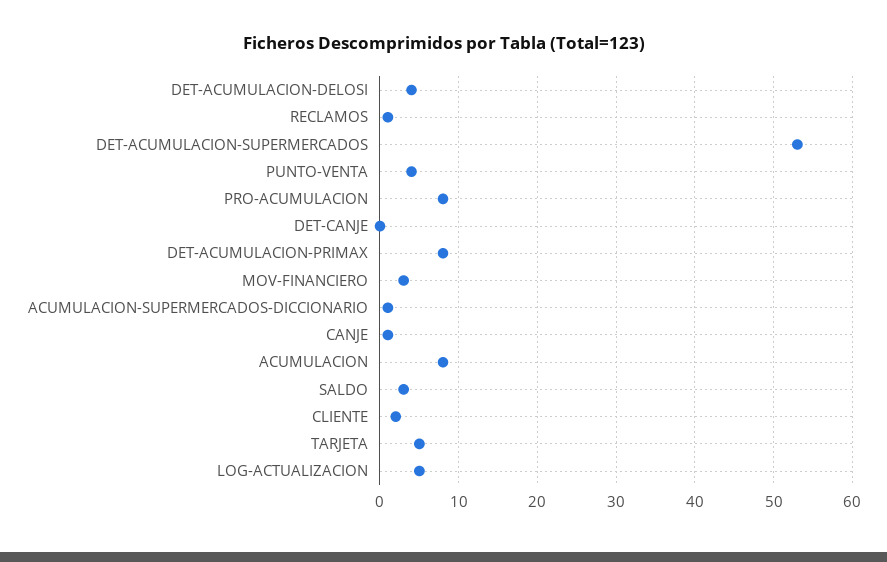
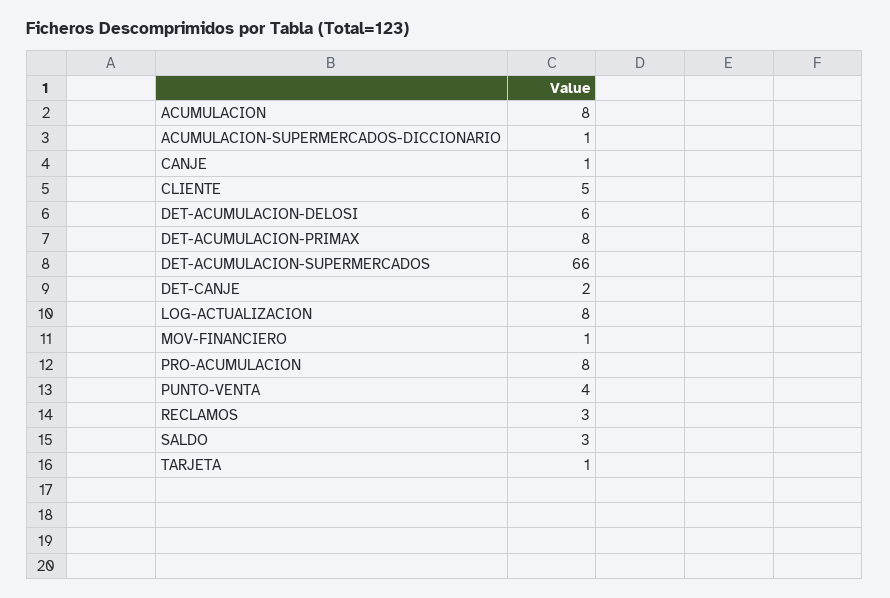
  {
-   "DET-ACUMULACION-DELOSI": 4,
+   "DET-ACUMULACION-DELOSI": 6,
-   "RECLAMOS": 1,
+   "RECLAMOS": 3,
-   "DET-ACUMULACION-SUPERMERCADOS": 53,
+   "DET-ACUMULACION-SUPERMERCADOS": 66,
    "PUNTO-VENTA": 4,
    "PRO-ACUMULACION": 8,
-   "DET-CANJE": 0,
+   "DET-CANJE": 2,
    "DET-ACUMULACION-PRIMAX": 8,
-   "MOV-FINANCIERO": 3,
+   "MOV-FINANCIERO": 1,
    "ACUMULACION-SUPERMERCADOS-DICCIONARIO": 1,
    "CANJE": 1,
    "ACUMULACION": 8,
    "SALDO": 3,
-   "CLIENTE": 2,
+   "CLIENTE": 5,
-   "TARJETA": 5,
+   "TARJETA": 1,
-   "LOG-ACTUALIZACION": 5
+   "LOG-ACTUALIZACION": 8
  }

